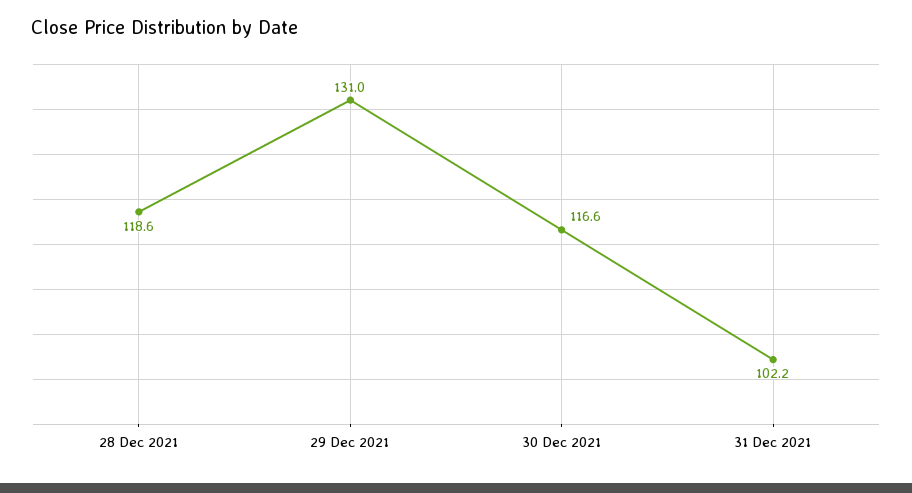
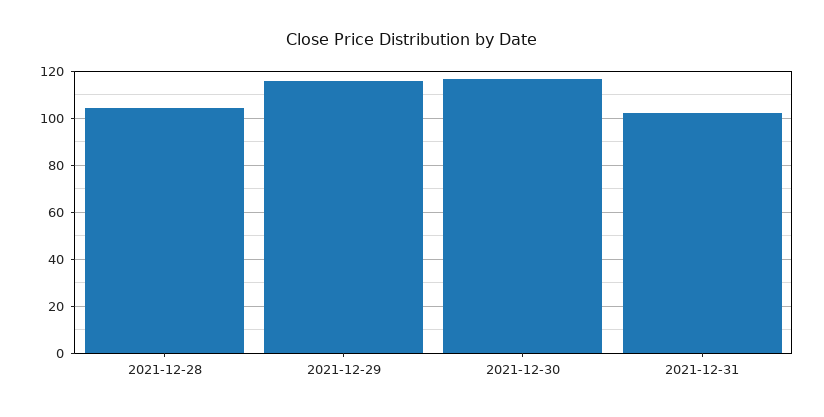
  {
-   "28 Dec 2021": 118.6,
+   "28 Dec 2021": 105,
-   "29 Dec 2021": 131,
+   "29 Dec 2021": 115,
    "30 Dec 2021": 116.6,
    "31 Dec 2021": 102.2
  }

